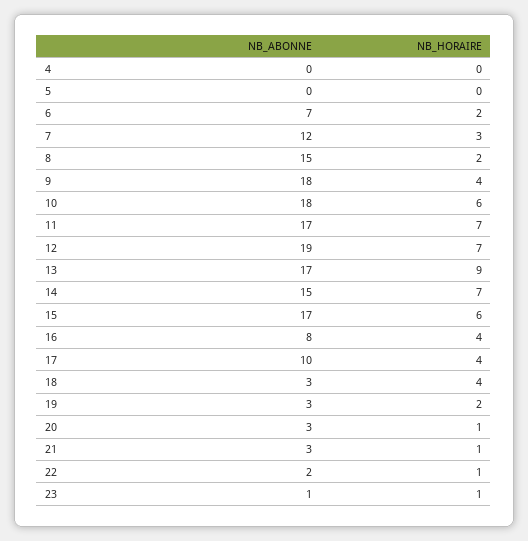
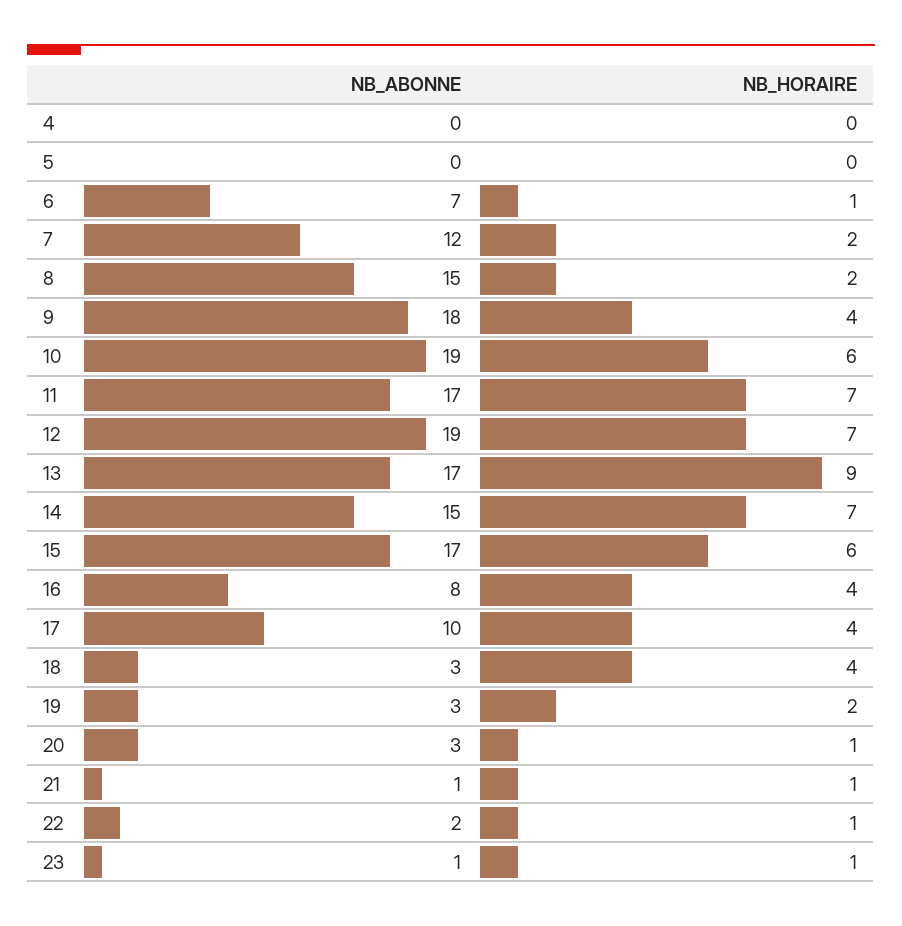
  {
    "NB_ABONNE": {
      "4": 0,
      "5": 0,
      "6": 7,
      "7": 12,
      "8": 15,
      "9": 18,
-     "10": 18,
+     "10": 19,
      "11": 17,
      "12": 19,
      "13": 17,
      "14": 15,
      "15": 17,
      "16": 8,
      "17": 10,
      "18": 3,
      "19": 3,
      "20": 3,
-     "21": 3,
+     "21": 1,
      "22": 2,
      "23": 1
    },
    "NB_HORAIRE": {
      "4": 0,
      "5": 0,
-     "6": 2,
+     "6": 1,
-     "7": 3,
+     "7": 2,
      "8": 2,
      "9": 4,
      "10": 6,
      "11": 7,
      "12": 7,
      "13": 9,
      "14": 7,
      "15": 6,
      "16": 4,
      "17": 4,
      "18": 4,
      "19": 2,
      "20": 1,
      "21": 1,
      "22": 1,
      "23": 1
    }
  }

